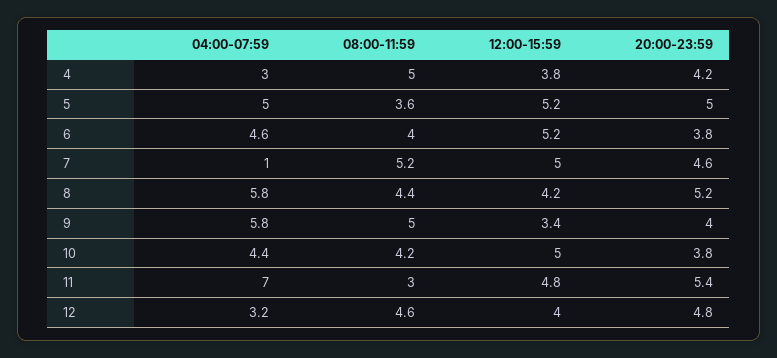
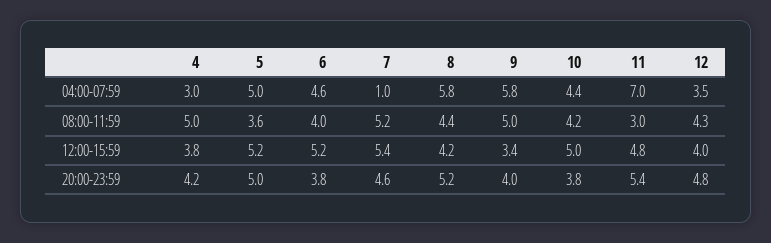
  {
    "04:00-07:59": {
      "4": 3,
      "5": 5,
      "6": 4.6,
      "7": 1,
      "8": 5.8,
      "9": 5.8,
      "10": 4.4,
      "11": 7,
-     "12": 3.2
+     "12": 3.5
    },
    "08:00-11:59": {
      "4": 5,
      "5": 3.6,
      "6": 4,
      "7": 5.2,
      "8": 4.4,
      "9": 5,
      "10": 4.2,
      "11": 3,
-     "12": 4.6
+     "12": 4.3
    },
    "12:00-15:59": {
      "4": 3.8,
      "5": 5.2,
      "6": 5.2,
-     "7": 5,
+     "7": 5.4,
      "8": 4.2,
      "9": 3.4,
      "10": 5,
      "11": 4.8,
      "12": 4
    },
    "20:00-23:59": {
      "4": 4.2,
      "5": 5,
      "6": 3.8,
      "7": 4.6,
      "8": 5.2,
      "9": 4,
      "10": 3.8,
      "11": 5.4,
      "12": 4.8
    }
  }

